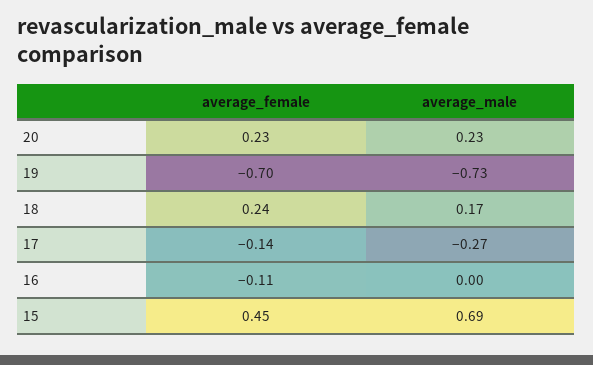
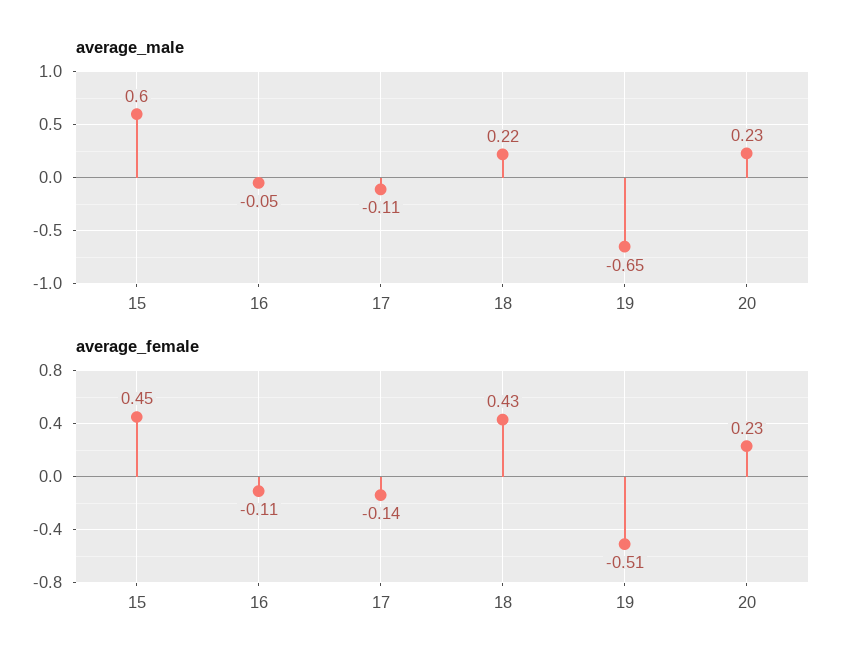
  {
    "average_female": {
      "20": 0.23,
-     "19": -0.7,
+     "19": -0.51,
-     "18": 0.24,
+     "18": 0.43,
      "17": -0.14,
      "16": -0.11,
      "15": 0.45
    },
    "average_male": {
      "20": 0.23,
-     "19": -0.73,
+     "19": -0.65,
-     "18": 0.17,
+     "18": 0.22,
-     "17": -0.27,
+     "17": -0.11,
-     "16": 0,
+     "16": -0.05,
-     "15": 0.69
+     "15": 0.6
    }
  }

